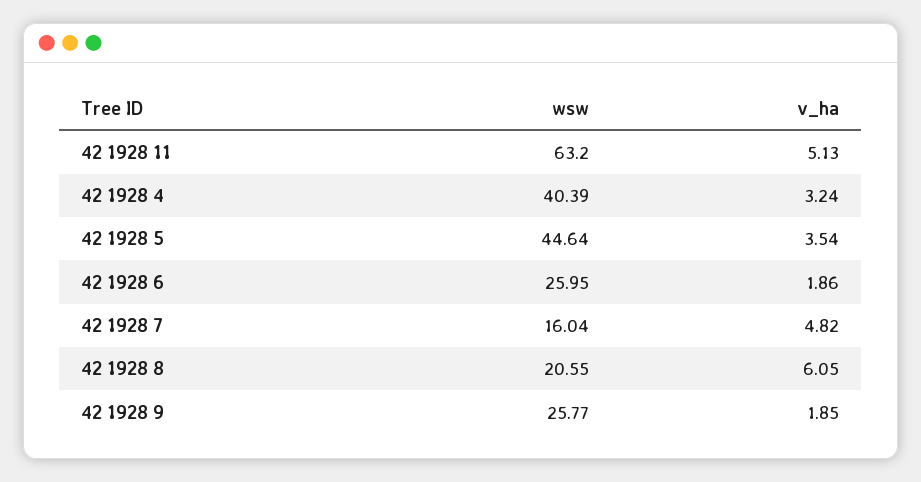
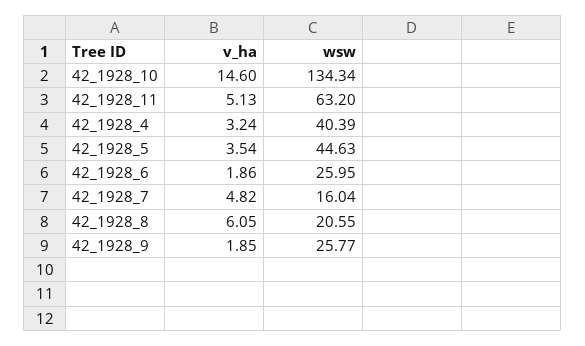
  {
    "wsw": {
      "42 1928 11": 63.2,
      "42 1928 4": 40.39,
-     "42 1928 5": 44.64,
+     "42 1928 5": 44.63,
      "42 1928 6": 25.95,
      "42 1928 7": 16.04,
      "42 1928 8": 20.55,
-     "42 1928 9": 25.77
+     "42 1928 9": 25.77,
+     "42_1928_10": 134.34
    },
    "v_ha": {
      "42 1928 11": 5.13,
      "42 1928 4": 3.24,
      "42 1928 5": 3.54,
      "42 1928 6": 1.86,
      "42 1928 7": 4.82,
      "42 1928 8": 6.05,
-     "42 1928 9": 1.85
+     "42 1928 9": 1.85,
+     "42_1928_10": 14.6
    }
  }

